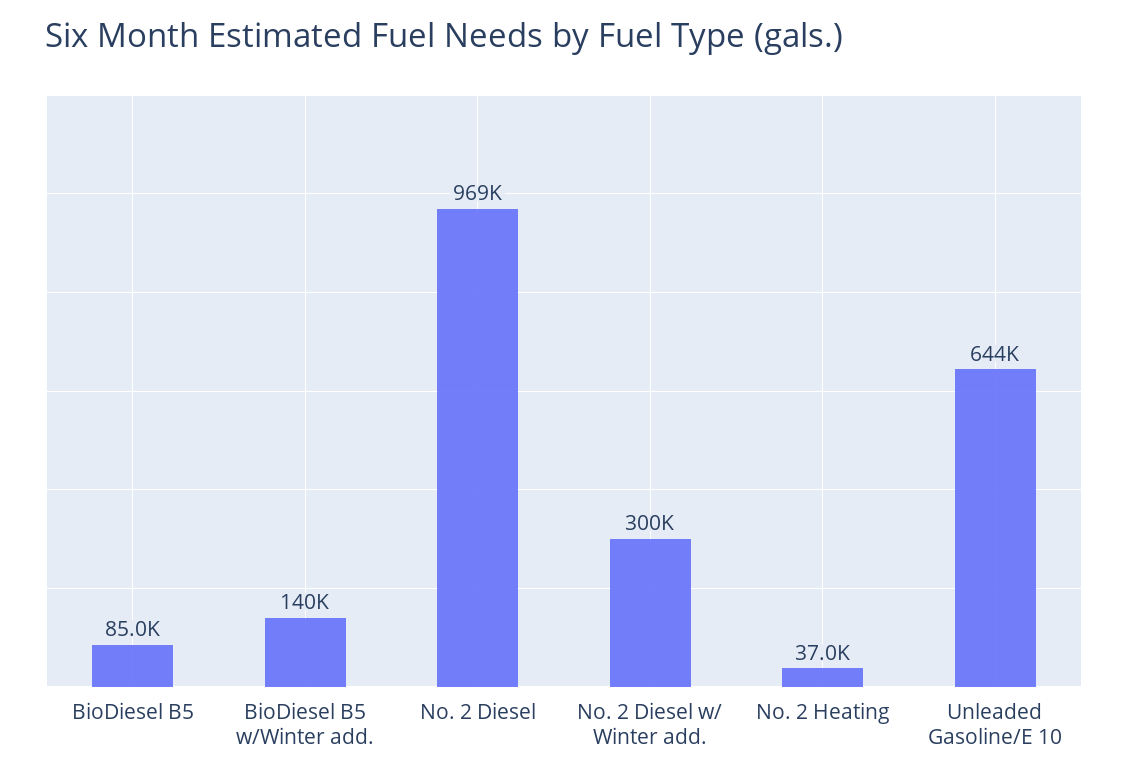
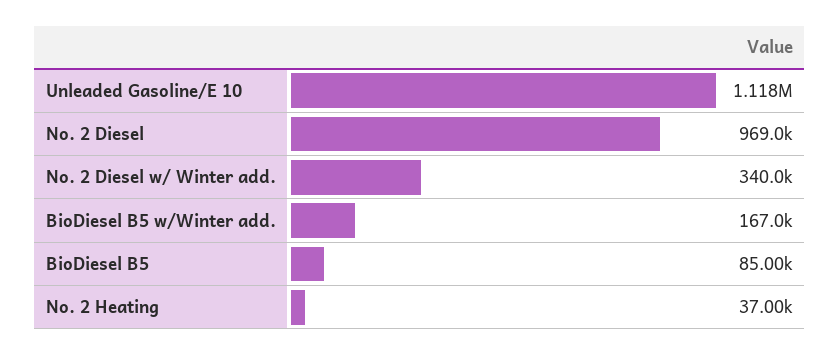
  {
    "BioDiesel B5": 85000,
-   "BioDiesel B5 w/Winter add.": 140000,
+   "BioDiesel B5 w/Winter add.": 167000,
    "No. 2 Diesel": 969000,
-   "No. 2 Diesel w/ Winter add.": 300000,
+   "No. 2 Diesel w/ Winter add.": 340000,
    "No. 2 Heating": 37000,
-   "Unleaded Gasoline/E 10": 644000
+   "Unleaded Gasoline/E 10": 1118000
  }

